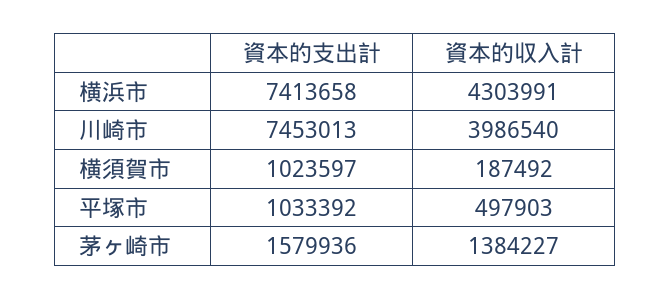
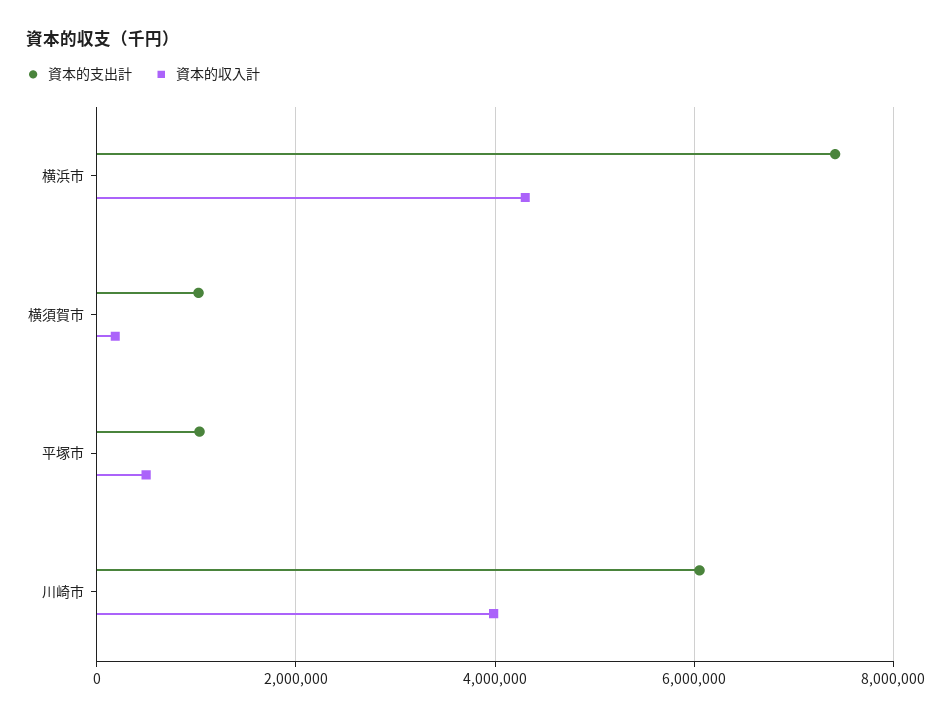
  {
    "資本的支出計": {
      "横浜市": 7413658,
-     "川崎市": 7453013,
+     "川崎市": 6000000,
      "横須賀市": 1023597,
-     "平塚市": 1033392,
+     "平塚市": 1033392
-     "茅ヶ崎市": 1579936
    },
    "資本的収入計": {
      "横浜市": 4303991,
      "川崎市": 3986540,
      "横須賀市": 187492,
-     "平塚市": 497903,
+     "平塚市": 497903
-     "茅ヶ崎市": 1384227
    }
  }

